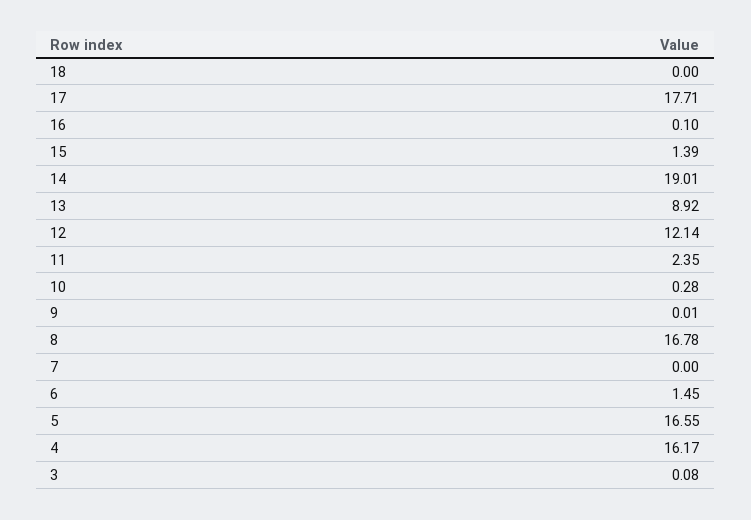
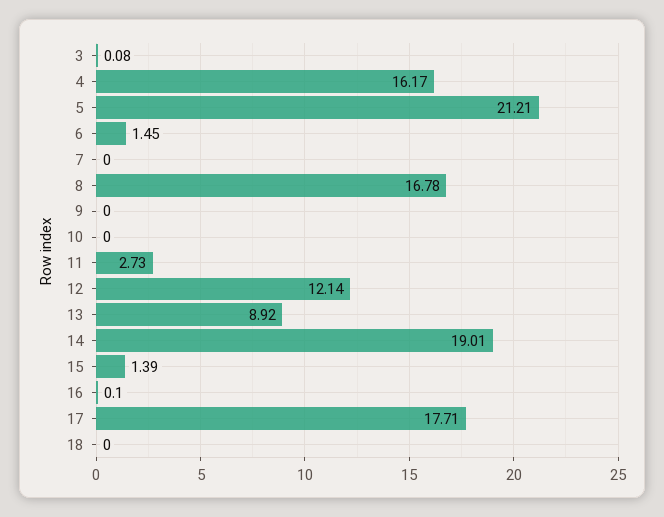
  {
    "18": 0,
    "17": 17.71,
    "16": 0.1,
    "15": 1.39,
    "14": 19.01,
    "13": 8.92,
    "12": 12.14,
-   "11": 2.35,
+   "11": 2.73,
-   "10": 0.28,
+   "10": 0,
-   "9": 0.01,
+   "9": 0,
    "8": 16.78,
    "7": 0,
    "6": 1.45,
-   "5": 16.55,
+   "5": 21.21,
    "4": 16.17,
    "3": 0.08
  }

